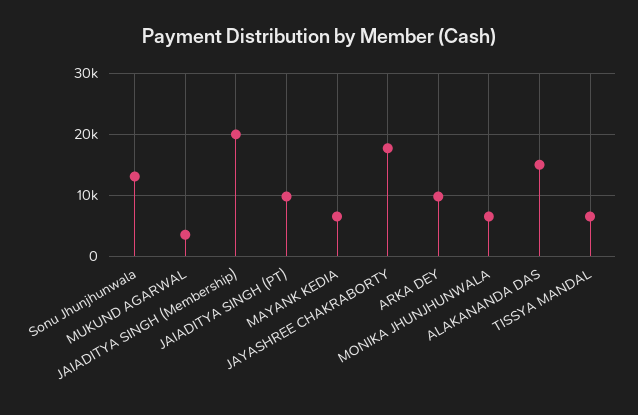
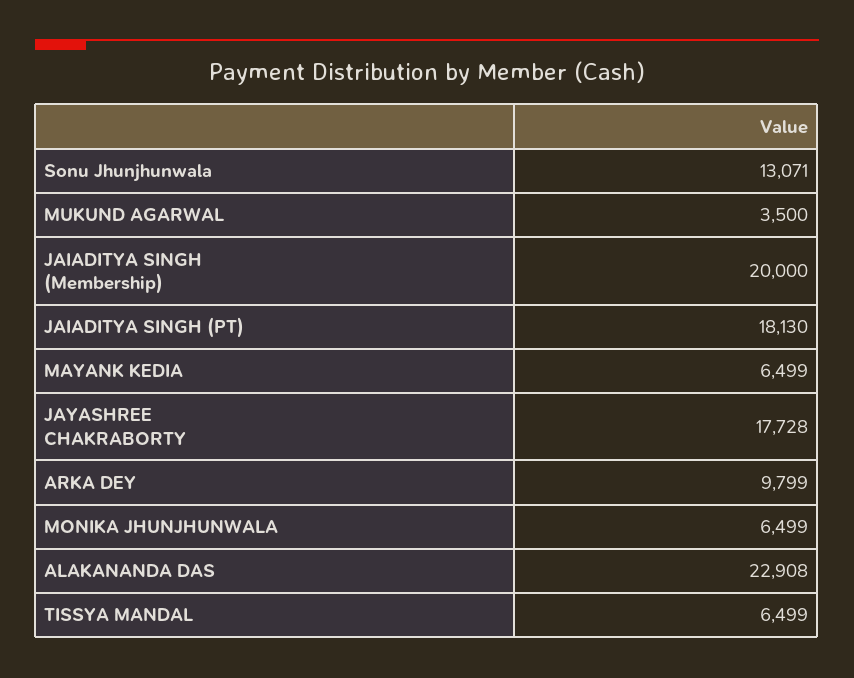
  {
    "Sonu Jhunjhunwala": 13071,
    "MUKUND AGARWAL": 3500,
    "JAIADITYA SINGH (Membership)": 20000,
-   "JAIADITYA SINGH (PT)": 10000,
+   "JAIADITYA SINGH (PT)": 18130,
    "MAYANK KEDIA": 6499,
    "JAYASHREE CHAKRABORTY": 17728,
    "ARKA DEY": 9799,
    "MONIKA JHUNJHUNWALA": 6499,
-   "ALAKANANDA DAS": 15000,
+   "ALAKANANDA DAS": 22908,
    "TISSYA MANDAL": 6499
  }

